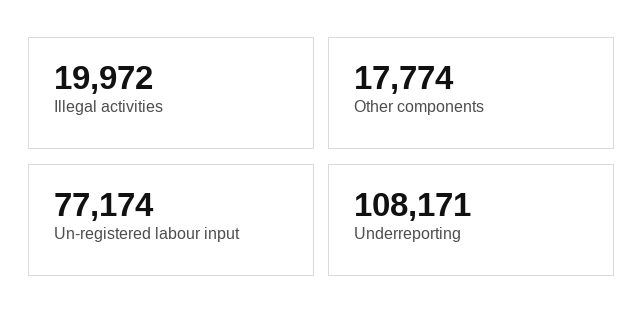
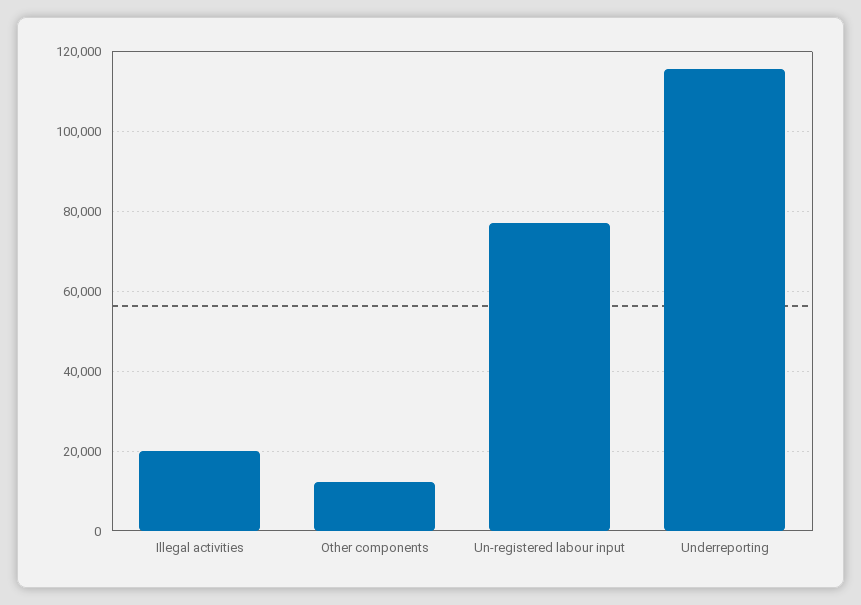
  {
    "Illegal activities": 19972,
-   "Other components": 17774,
+   "Other components": 12000,
    "Un-registered labour input": 77174,
-   "Underreporting": 108171
+   "Underreporting": 116000
  }

